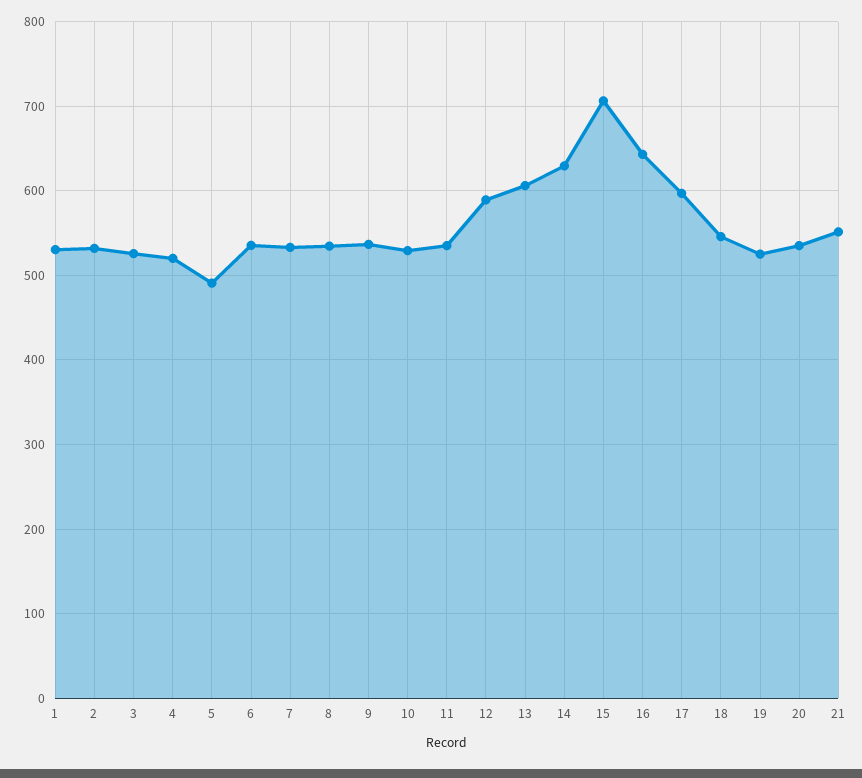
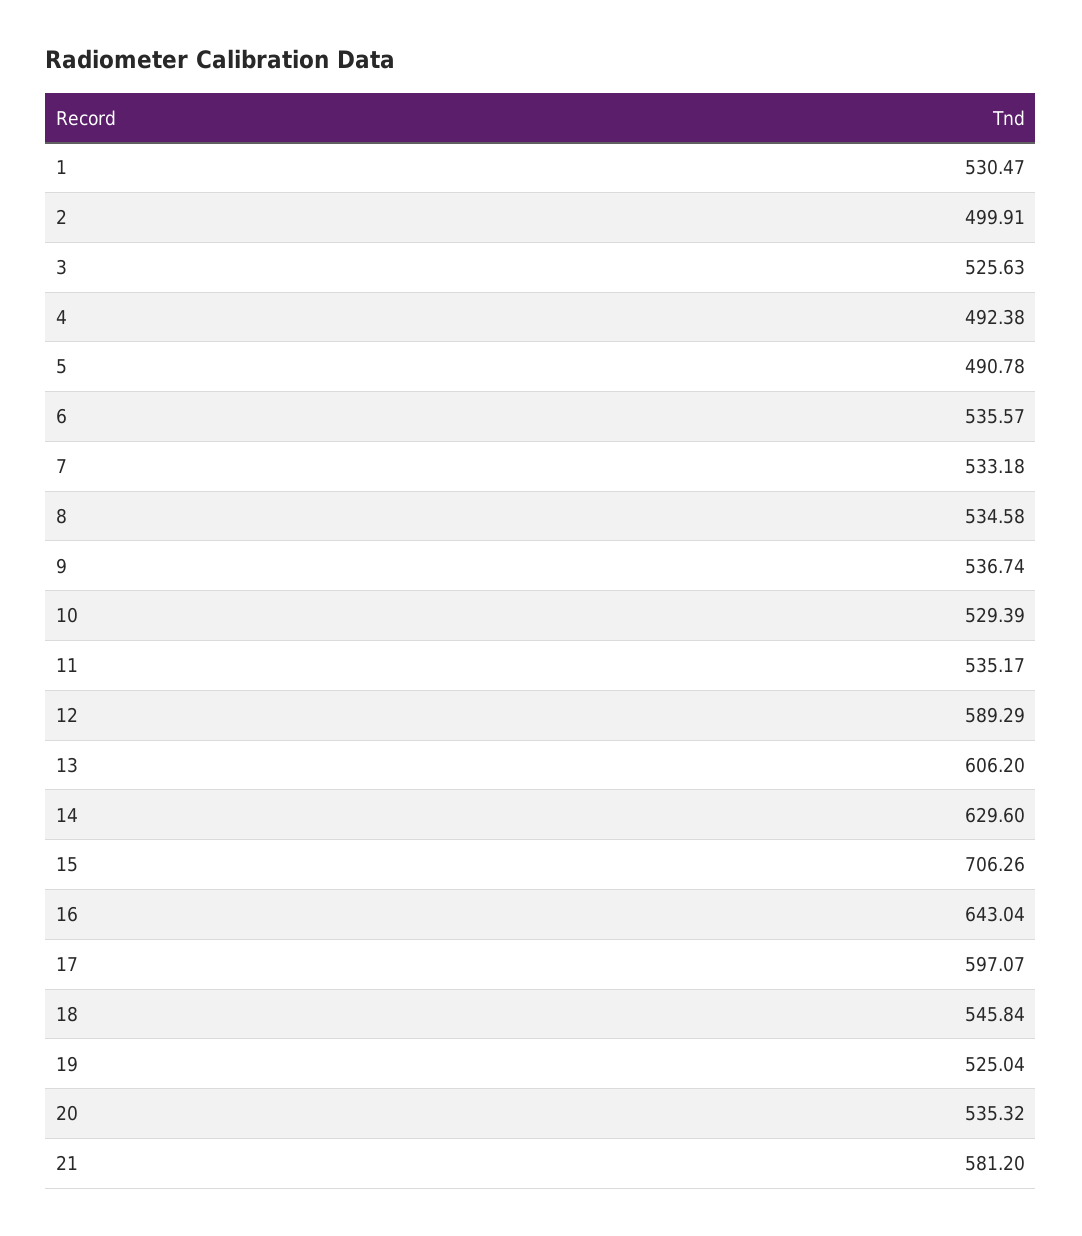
  {
    "1": 530.47,
-   "2": 530,
+   "2": 499.91,
    "3": 525.63,
-   "4": 520,
+   "4": 492.38,
    "5": 490.78,
    "6": 535.57,
    "7": 533.18,
    "8": 534.58,
    "9": 536.74,
    "10": 529.39,
    "11": 535.17,
    "12": 589.29,
    "13": 606.2,
    "14": 629.6,
    "15": 706.26,
    "16": 643.04,
    "17": 597.07,
    "18": 545.84,
    "19": 525.04,
    "20": 535.32,
-   "21": 550
+   "21": 581.2
  }

